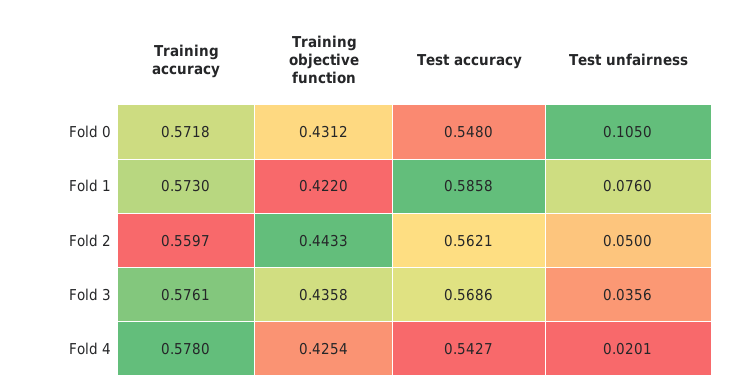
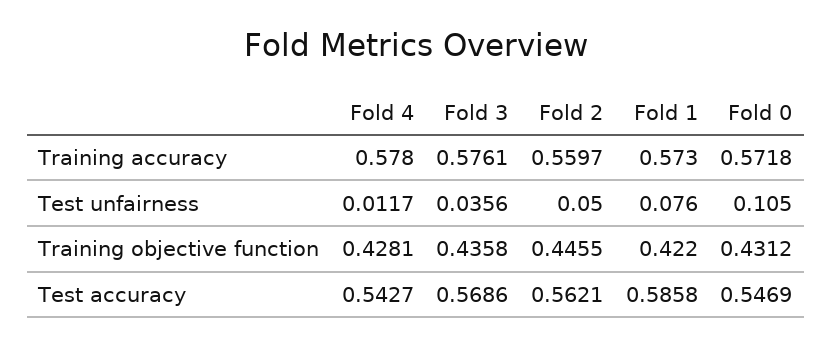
  {
    "Training accuracy": {
      "Fold 0": 0.5718,
      "Fold 1": 0.573,
      "Fold 2": 0.5597,
      "Fold 3": 0.5761,
      "Fold 4": 0.578
    },
    "Training objective function": {
      "Fold 0": 0.4312,
      "Fold 1": 0.422,
-     "Fold 2": 0.4433,
+     "Fold 2": 0.4455,
      "Fold 3": 0.4358,
-     "Fold 4": 0.4254
+     "Fold 4": 0.4281
    },
    "Test accuracy": {
-     "Fold 0": 0.548,
+     "Fold 0": 0.5469,
      "Fold 1": 0.5858,
      "Fold 2": 0.5621,
      "Fold 3": 0.5686,
      "Fold 4": 0.5427
    },
    "Test unfairness": {
      "Fold 0": 0.105,
      "Fold 1": 0.076,
      "Fold 2": 0.05,
      "Fold 3": 0.0356,
-     "Fold 4": 0.0201
+     "Fold 4": 0.0117
    }
  }

